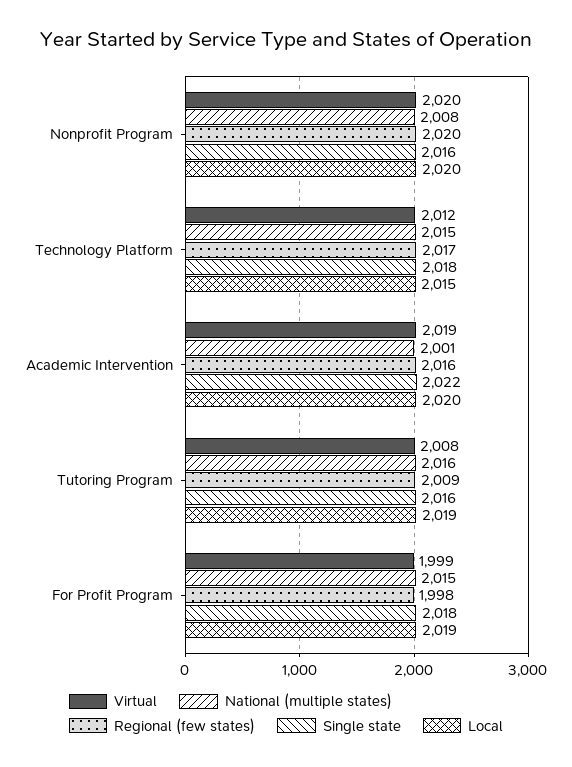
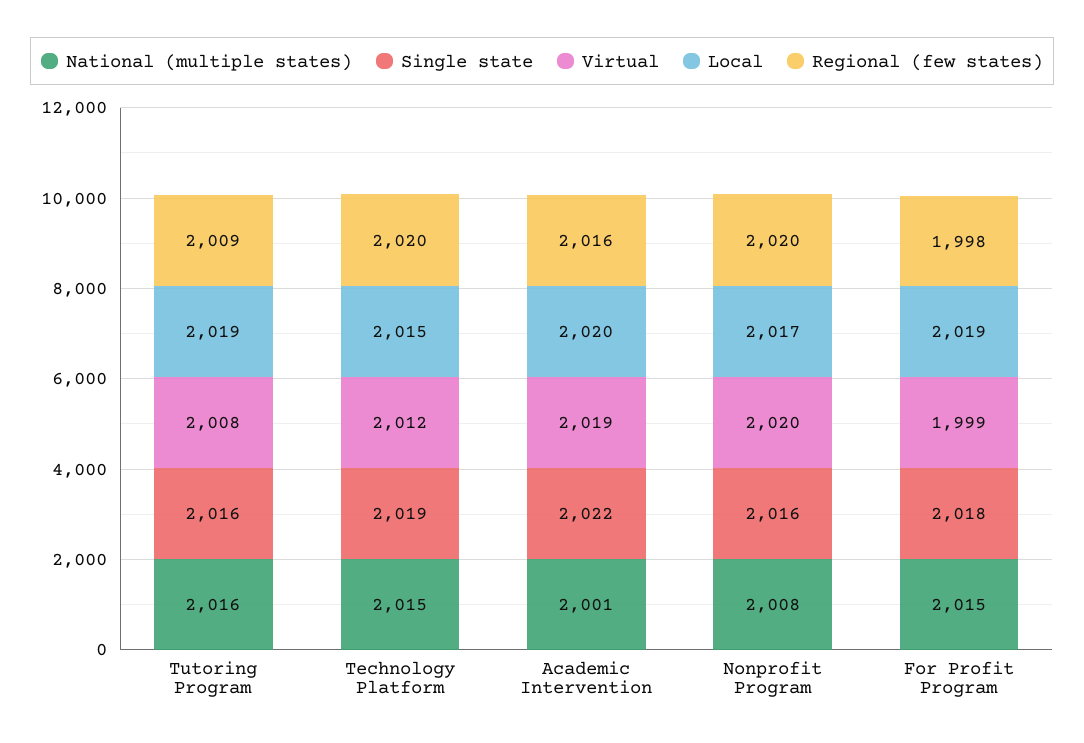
  {
    "Virtual": {
      "Nonprofit Program": 2020,
      "Technology Platform": 2012,
      "Academic Intervention": 2019,
      "Tutoring Program": 2008,
      "For Profit Program": 1999
    },
    "National (multiple states)": {
      "Nonprofit Program": 2008,
      "Technology Platform": 2015,
      "Academic Intervention": 2001,
      "Tutoring Program": 2016,
      "For Profit Program": 2015
    },
    "Regional (few states)": {
      "Nonprofit Program": 2020,
-     "Technology Platform": 2017,
+     "Technology Platform": 2020,
      "Academic Intervention": 2016,
      "Tutoring Program": 2009,
      "For Profit Program": 1998
    },
    "Single state": {
      "Nonprofit Program": 2016,
-     "Technology Platform": 2018,
+     "Technology Platform": 2019,
      "Academic Intervention": 2022,
      "Tutoring Program": 2016,
      "For Profit Program": 2018
    },
    "Local": {
-     "Nonprofit Program": 2020,
+     "Nonprofit Program": 2017,
      "Technology Platform": 2015,
      "Academic Intervention": 2020,
      "Tutoring Program": 2019,
      "For Profit Program": 2019
    }
  }

